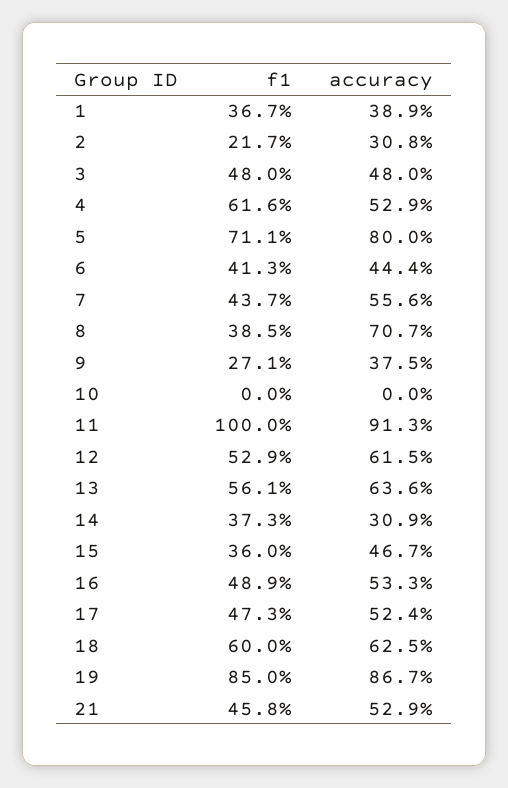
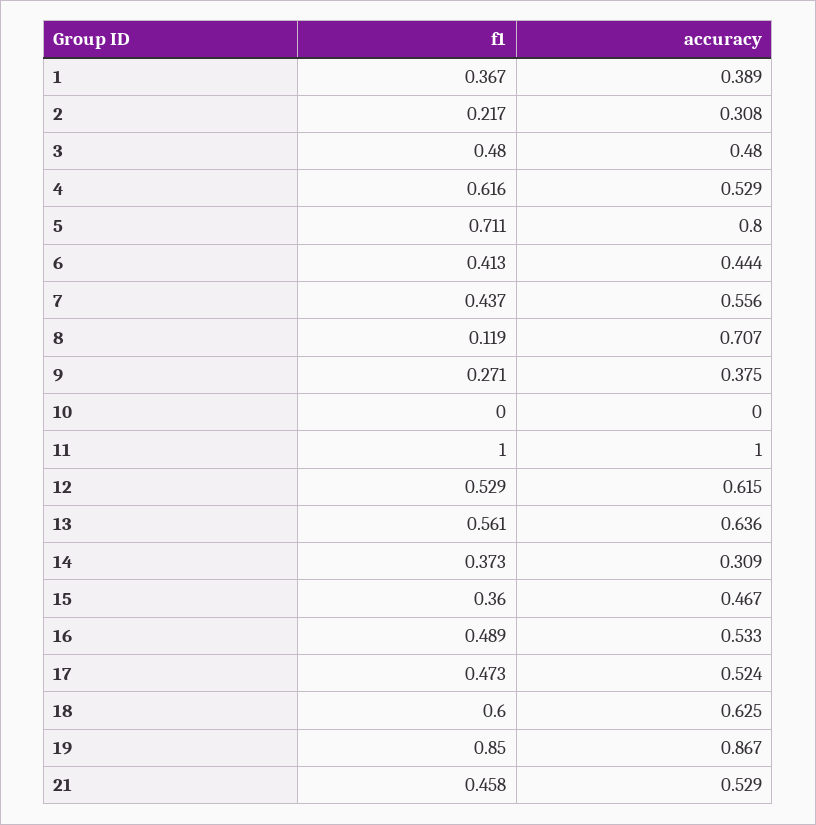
  {
    "f1": {
      "1": 0.367,
      "2": 0.217,
      "3": 0.48,
      "4": 0.616,
      "5": 0.711,
      "6": 0.413,
      "7": 0.437,
-     "8": 0.385,
+     "8": 0.119,
      "9": 0.271,
      "10": 0,
      "11": 1,
      "12": 0.529,
      "13": 0.561,
      "14": 0.373,
      "15": 0.36,
      "16": 0.489,
      "17": 0.473,
      "18": 0.6,
      "19": 0.85,
      "21": 0.458
    },
    "accuracy": {
      "1": 0.389,
      "2": 0.308,
      "3": 0.48,
      "4": 0.529,
      "5": 0.8,
      "6": 0.444,
      "7": 0.556,
      "8": 0.707,
      "9": 0.375,
      "10": 0,
-     "11": 0.913,
+     "11": 1,
      "12": 0.615,
      "13": 0.636,
      "14": 0.309,
      "15": 0.467,
      "16": 0.533,
      "17": 0.524,
      "18": 0.625,
      "19": 0.867,
      "21": 0.529
    }
  }

